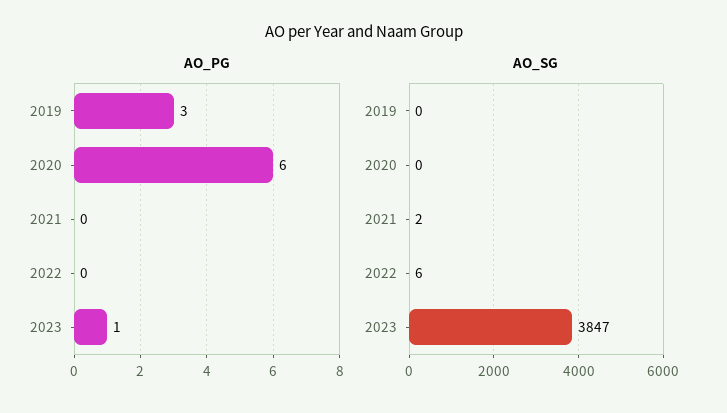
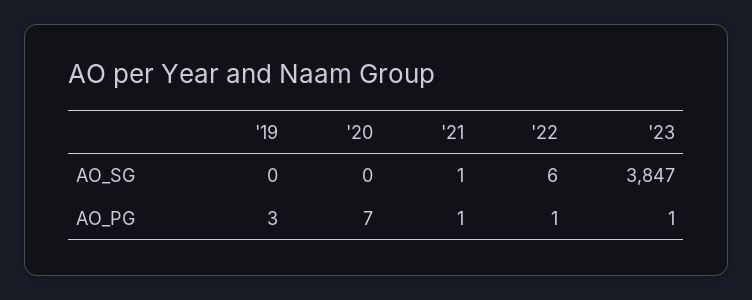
  {
    "AO_PG": {
      "2019": 3,
-     "2020": 6,
+     "2020": 7,
-     "2021": 0,
+     "2021": 1,
-     "2022": 0,
+     "2022": 1,
      "2023": 1
    },
    "AO_SG": {
      "2019": 0,
      "2020": 0,
-     "2021": 2,
+     "2021": 1,
      "2022": 6,
      "2023": 3847
    }
  }

